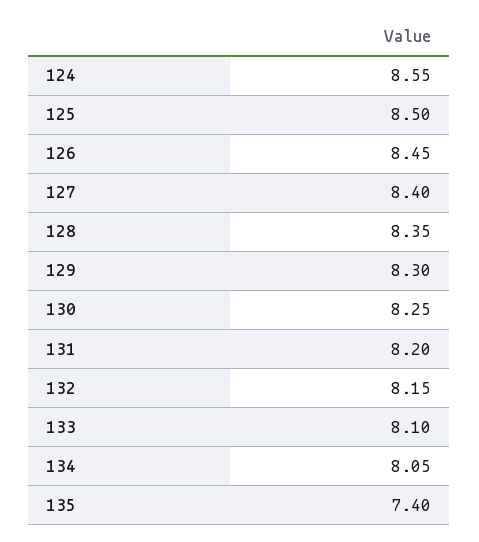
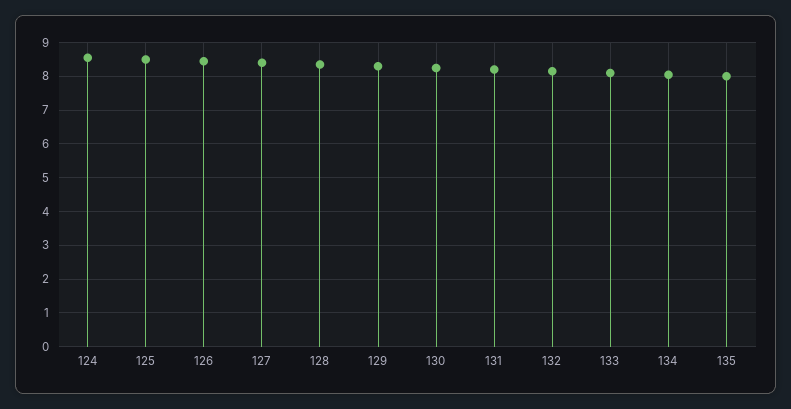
  {
    "124": 8.55,
    "125": 8.5,
    "126": 8.45,
    "127": 8.4,
    "128": 8.35,
    "129": 8.3,
    "130": 8.25,
    "131": 8.2,
    "132": 8.15,
    "133": 8.1,
    "134": 8.05,
-   "135": 7.4
+   "135": 8
  }

